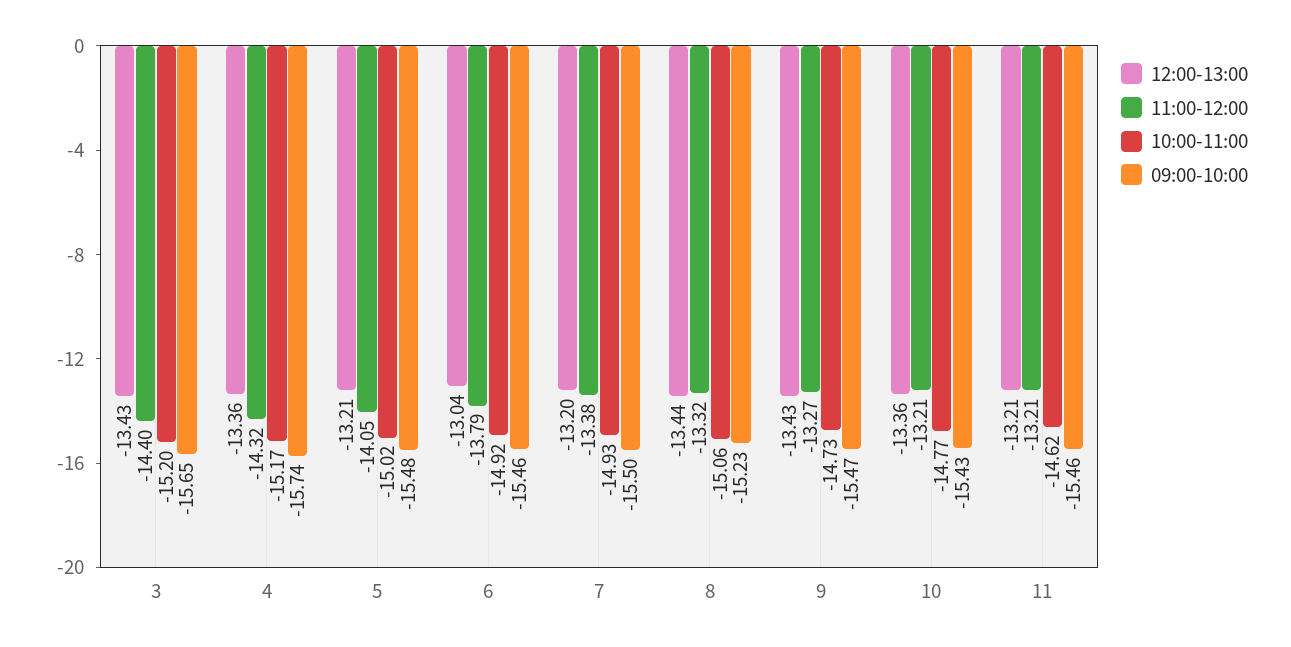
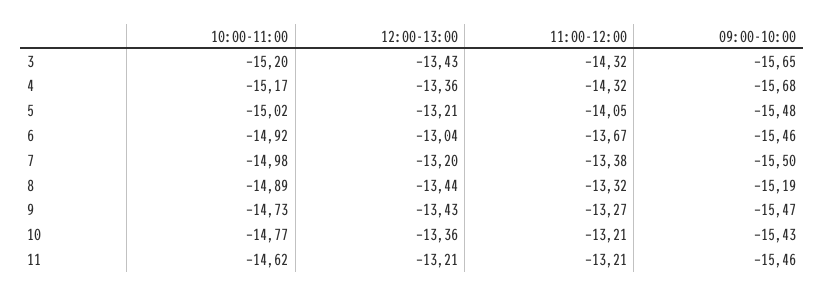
  {
    "12:00-13:00": {
      "3": -13.43,
      "4": -13.36,
      "5": -13.21,
      "6": -13.04,
      "7": -13.2,
      "8": -13.44,
      "9": -13.43,
      "10": -13.36,
      "11": -13.21
    },
    "11:00-12:00": {
-     "3": -14.4,
+     "3": -14.32,
      "4": -14.32,
      "5": -14.05,
-     "6": -13.79,
+     "6": -13.67,
      "7": -13.38,
      "8": -13.32,
      "9": -13.27,
      "10": -13.21,
      "11": -13.21
    },
    "10:00-11:00": {
      "3": -15.2,
      "4": -15.17,
      "5": -15.02,
      "6": -14.92,
-     "7": -14.93,
+     "7": -14.98,
-     "8": -15.06,
+     "8": -14.89,
      "9": -14.73,
      "10": -14.77,
      "11": -14.62
    },
    "09:00-10:00": {
      "3": -15.65,
-     "4": -15.74,
+     "4": -15.68,
      "5": -15.48,
      "6": -15.46,
      "7": -15.5,
-     "8": -15.23,
+     "8": -15.19,
      "9": -15.47,
      "10": -15.43,
      "11": -15.46
    }
  }

